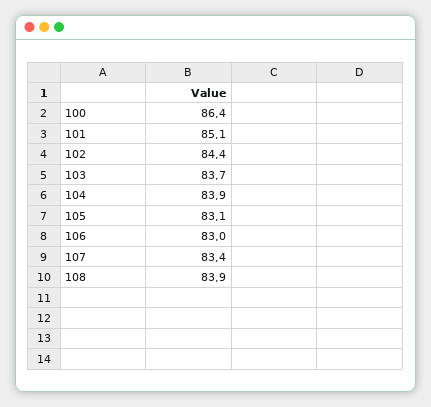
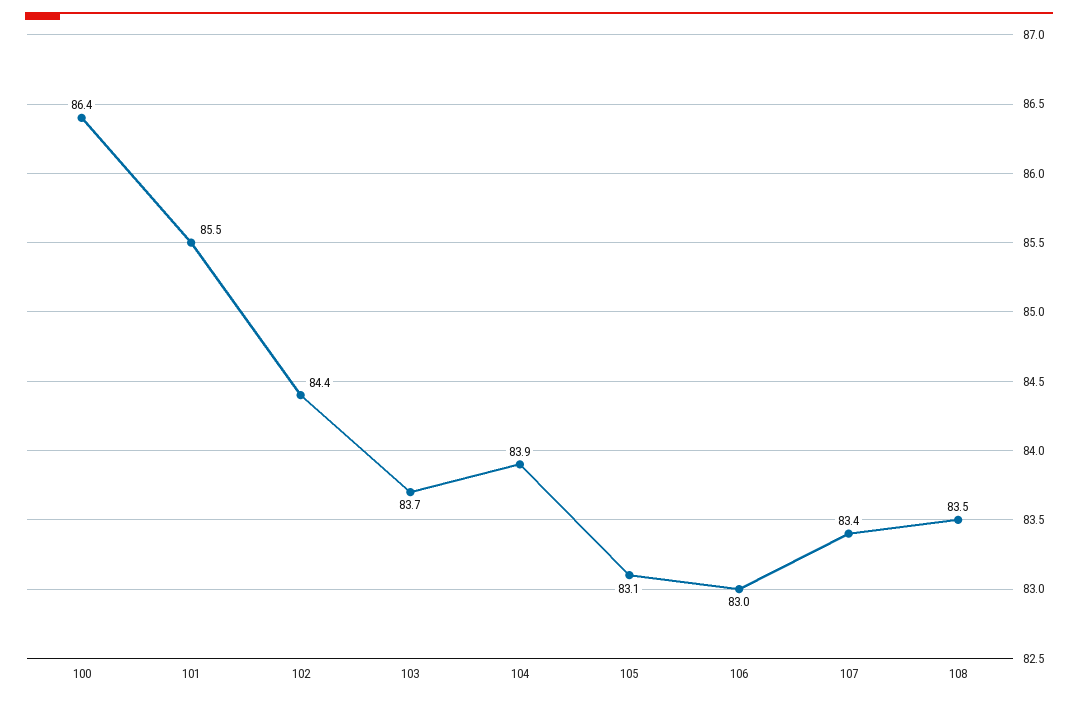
  {
    "100": 86.4,
-   "101": 85.1,
+   "101": 85.5,
    "102": 84.4,
    "103": 83.7,
    "104": 83.9,
    "105": 83.1,
    "106": 83,
    "107": 83.4,
-   "108": 83.9
+   "108": 83.5
  }

